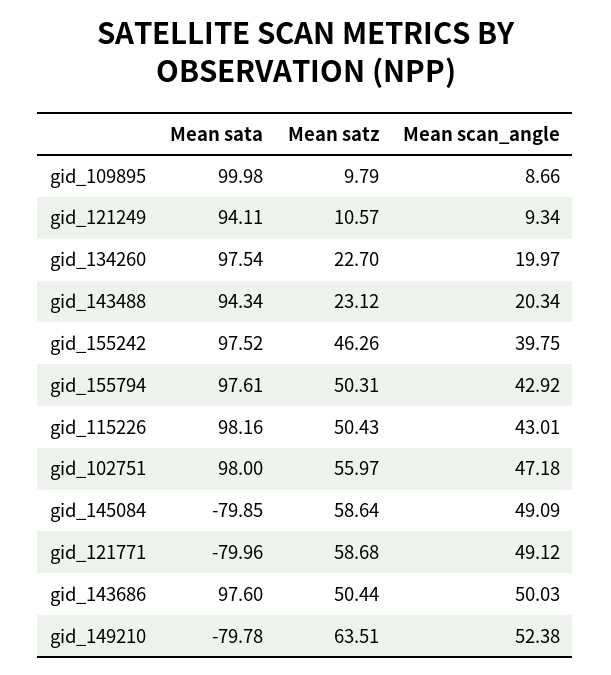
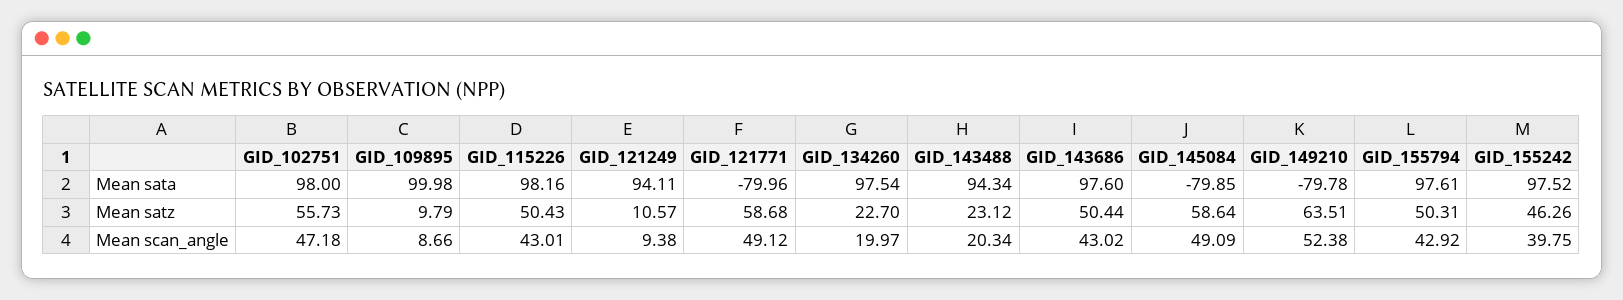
  {
    "Mean sata": {
      "gid_109895": 99.98,
      "gid_121249": 94.11,
      "gid_134260": 97.54,
      "gid_143488": 94.34,
      "gid_155242": 97.52,
      "gid_155794": 97.61,
      "gid_115226": 98.16,
      "gid_102751": 98,
      "gid_145084": -79.85,
      "gid_121771": -79.96,
      "gid_143686": 97.6,
      "gid_149210": -79.78
    },
    "Mean satz": {
      "gid_109895": 9.79,
      "gid_121249": 10.57,
      "gid_134260": 22.7,
      "gid_143488": 23.12,
      "gid_155242": 46.26,
      "gid_155794": 50.31,
      "gid_115226": 50.43,
-     "gid_102751": 55.97,
+     "gid_102751": 55.73,
      "gid_145084": 58.64,
      "gid_121771": 58.68,
      "gid_143686": 50.44,
      "gid_149210": 63.51
    },
    "Mean scan_angle": {
      "gid_109895": 8.66,
-     "gid_121249": 9.34,
+     "gid_121249": 9.38,
      "gid_134260": 19.97,
      "gid_143488": 20.34,
      "gid_155242": 39.75,
      "gid_155794": 42.92,
      "gid_115226": 43.01,
      "gid_102751": 47.18,
      "gid_145084": 49.09,
      "gid_121771": 49.12,
-     "gid_143686": 50.03,
+     "gid_143686": 43.02,
      "gid_149210": 52.38
    }
  }

